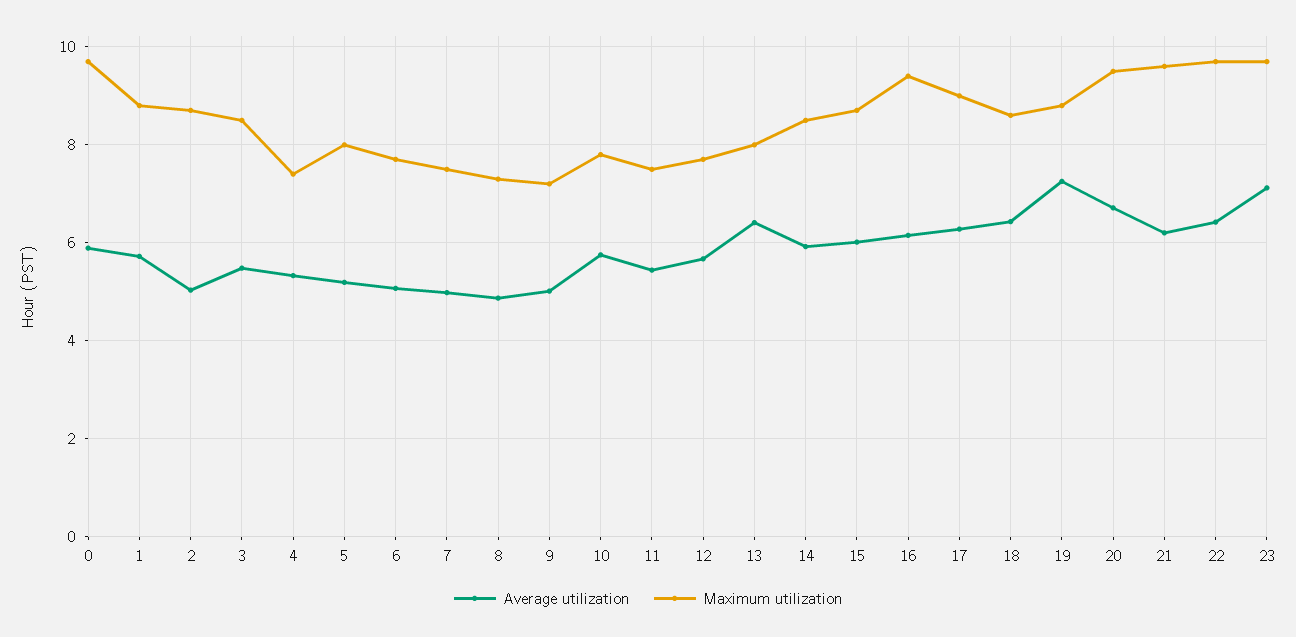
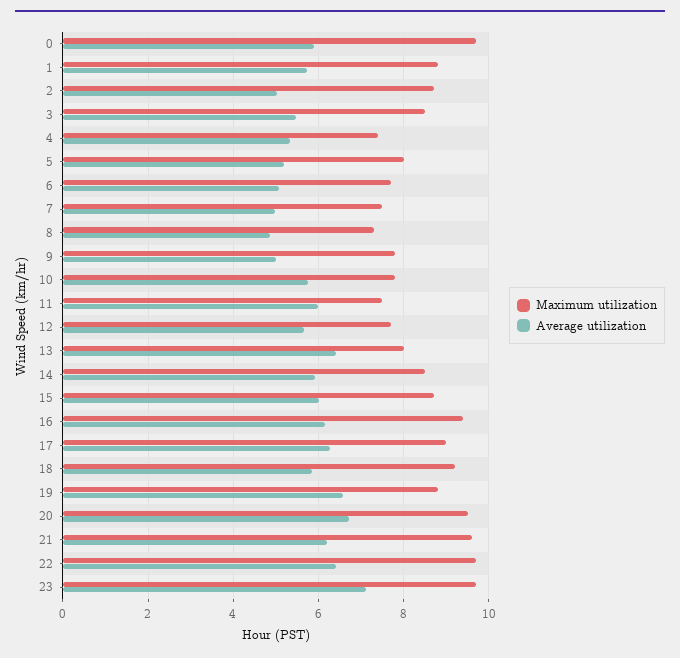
  {
    "Average utilization": {
      "0": 5.8,
      "1": 5.8,
      "2": 5,
      "3": 5.4,
      "4": 5.4,
      "5": 5.2,
      "6": 5,
      "7": 5,
      "8": 4.8,
      "9": 5,
      "10": 5.8,
-     "11": 5.4,
+     "11": 6,
      "12": 5.6,
      "13": 6.4,
      "14": 6,
      "15": 6,
      "16": 6.2,
      "17": 6.2,
-     "18": 6.4,
+     "18": 5.8,
-     "19": 7.2,
+     "19": 6.6,
      "20": 6.8,
      "21": 6.2,
      "22": 6.4,
      "23": 7.2
    },
    "Maximum utilization": {
      "0": 9.8,
      "1": 8.8,
      "2": 8.8,
      "3": 8.6,
      "4": 7.4,
      "5": 8,
      "6": 7.8,
      "7": 7.6,
      "8": 7.4,
-     "9": 7.2,
+     "9": 7.8,
      "10": 7.8,
      "11": 7.6,
      "12": 7.8,
      "13": 8,
      "14": 8.6,
      "15": 8.8,
      "16": 9.4,
      "17": 9,
-     "18": 8.6,
+     "18": 9.2,
      "19": 8.8,
      "20": 9.6,
      "21": 9.6,
      "22": 9.8,
      "23": 9.8
    }
  }

